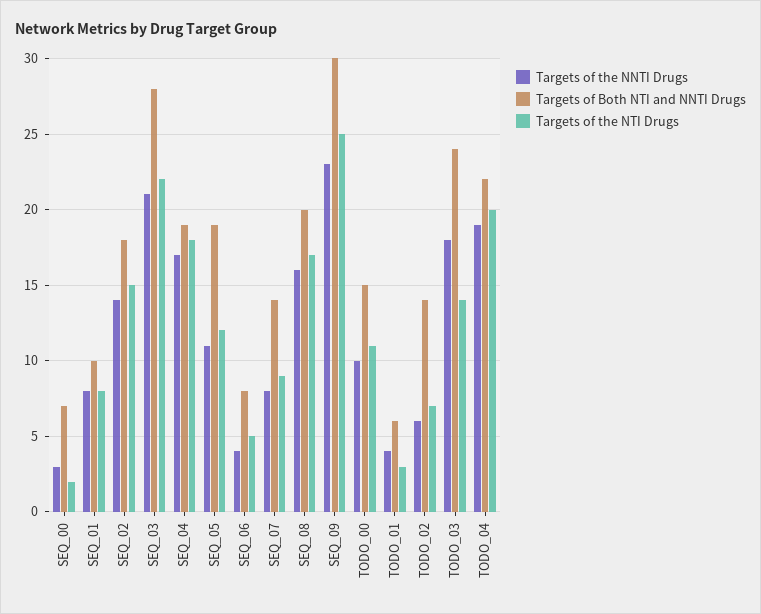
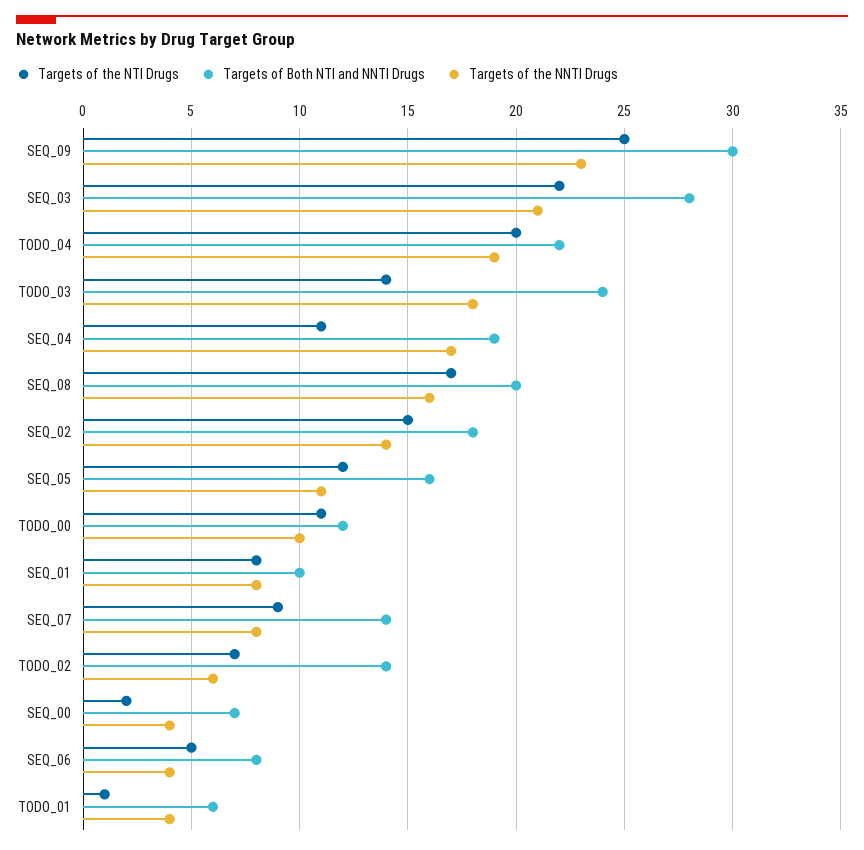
  {
    "Targets of the NNTI Drugs": {
-     "SEQ_00": 3,
+     "SEQ_00": 4,
      "SEQ_01": 8,
      "SEQ_02": 14,
      "SEQ_03": 21,
      "SEQ_04": 17,
      "SEQ_05": 11,
      "SEQ_06": 4,
      "SEQ_07": 8,
      "SEQ_08": 16,
      "SEQ_09": 23,
      "TODO_00": 10,
      "TODO_01": 4,
      "TODO_02": 6,
      "TODO_03": 18,
      "TODO_04": 19
    },
    "Targets of Both NTI and NNTI Drugs": {
      "SEQ_00": 7,
      "SEQ_01": 10,
      "SEQ_02": 18,
      "SEQ_03": 28,
      "SEQ_04": 19,
-     "SEQ_05": 19,
+     "SEQ_05": 16,
      "SEQ_06": 8,
      "SEQ_07": 14,
      "SEQ_08": 20,
      "SEQ_09": 30,
-     "TODO_00": 15,
+     "TODO_00": 12,
      "TODO_01": 6,
      "TODO_02": 14,
      "TODO_03": 24,
      "TODO_04": 22
    },
    "Targets of the NTI Drugs": {
      "SEQ_00": 2,
      "SEQ_01": 8,
      "SEQ_02": 15,
      "SEQ_03": 22,
-     "SEQ_04": 18,
+     "SEQ_04": 11,
      "SEQ_05": 12,
      "SEQ_06": 5,
      "SEQ_07": 9,
      "SEQ_08": 17,
      "SEQ_09": 25,
      "TODO_00": 11,
-     "TODO_01": 3,
+     "TODO_01": 1,
      "TODO_02": 7,
      "TODO_03": 14,
      "TODO_04": 20
    }
  }

